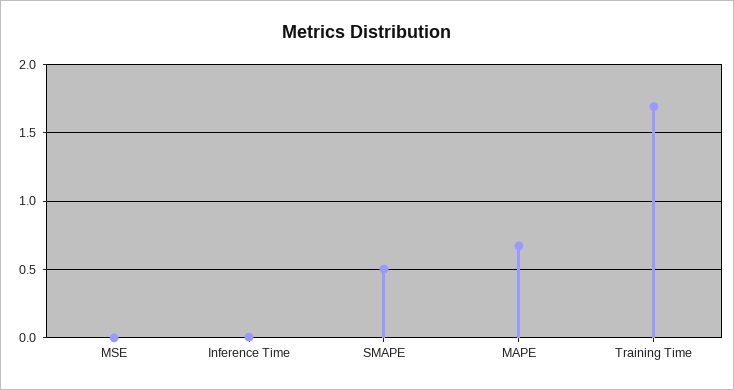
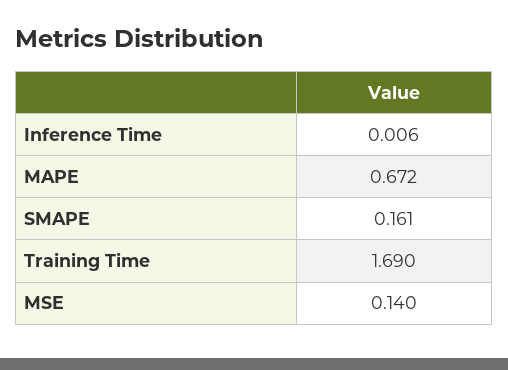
  {
-   "MSE": 0,
+   "MSE": 0.14,
    "Inference Time": 0.006,
-   "SMAPE": 0.5,
+   "SMAPE": 0.161,
    "MAPE": 0.672,
    "Training Time": 1.69
  }

